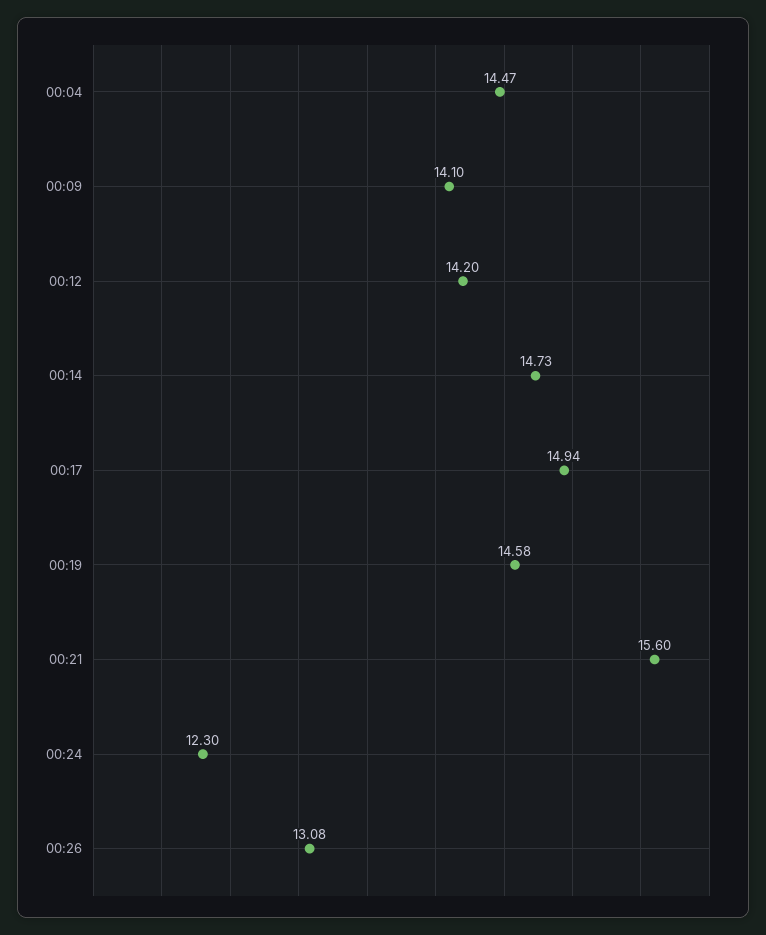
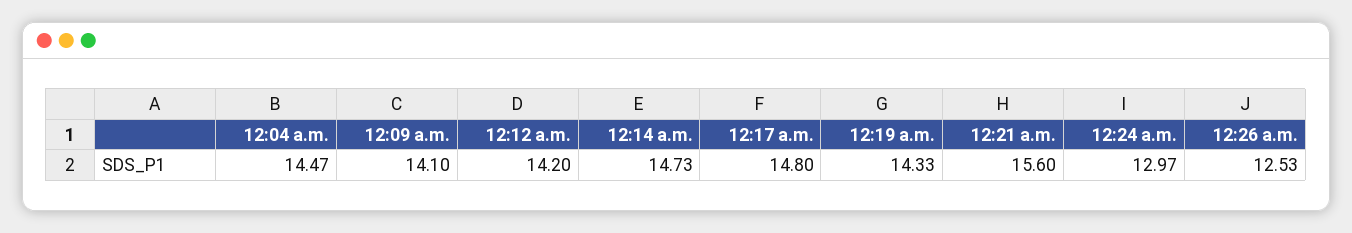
  {
    "00:04": 14.47,
    "00:09": 14.1,
    "00:12": 14.2,
    "00:14": 14.73,
-   "00:17": 14.94,
+   "00:17": 14.8,
-   "00:19": 14.58,
+   "00:19": 14.33,
    "00:21": 15.6,
-   "00:24": 12.3,
+   "00:24": 12.97,
-   "00:26": 13.08
+   "00:26": 12.53
  }

